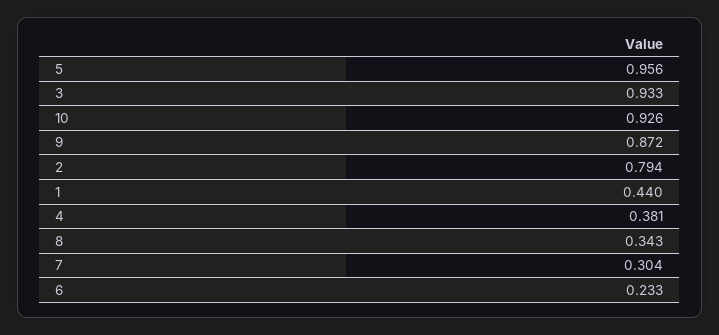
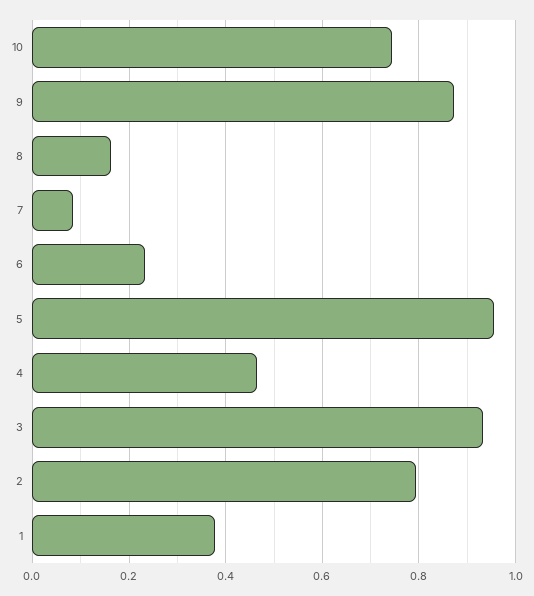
  {
    "5": 0.956,
    "3": 0.933,
-   "10": 0.926,
+   "10": 0.74,
    "9": 0.872,
    "2": 0.794,
-   "1": 0.44,
+   "1": 0.38,
-   "4": 0.381,
+   "4": 0.46,
-   "8": 0.343,
+   "8": 0.16,
-   "7": 0.304,
+   "7": 0.08,
    "6": 0.233
  }

